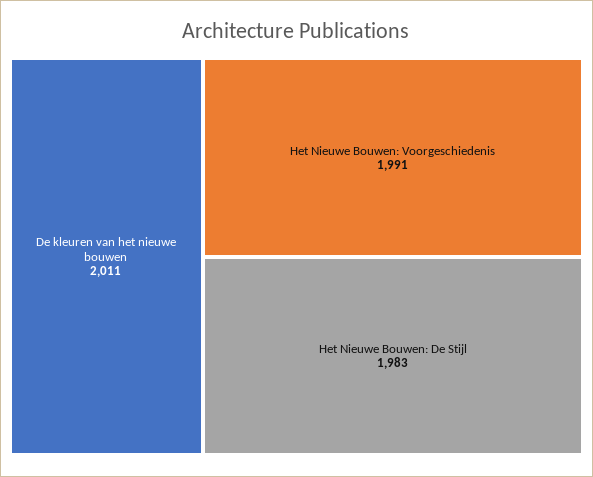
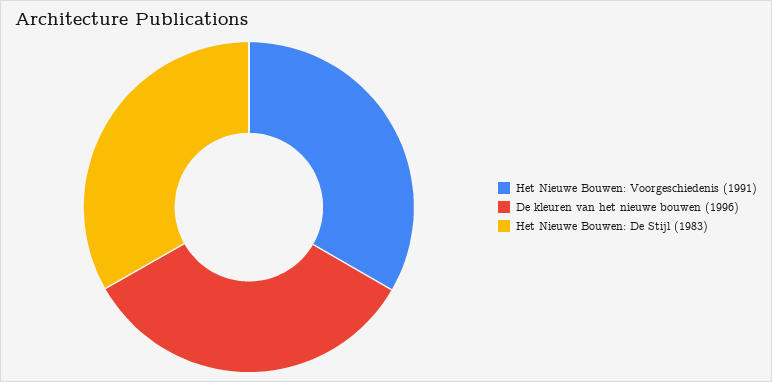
  {
-   "De kleuren van het nieuwe bouwen": 2011,
+   "De kleuren van het nieuwe bouwen": 1996,
    "Het Nieuwe Bouwen: Voorgeschiedenis": 1991,
    "Het Nieuwe Bouwen: De Stijl": 1983
  }

